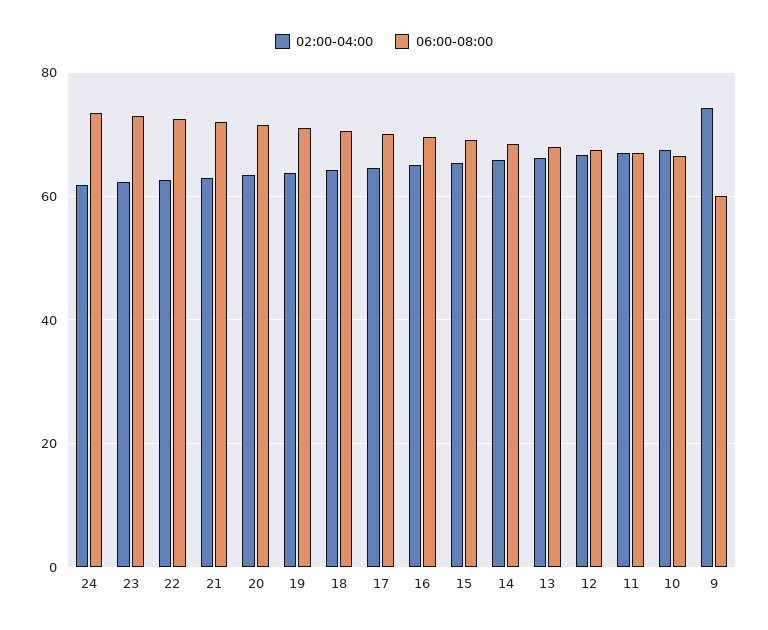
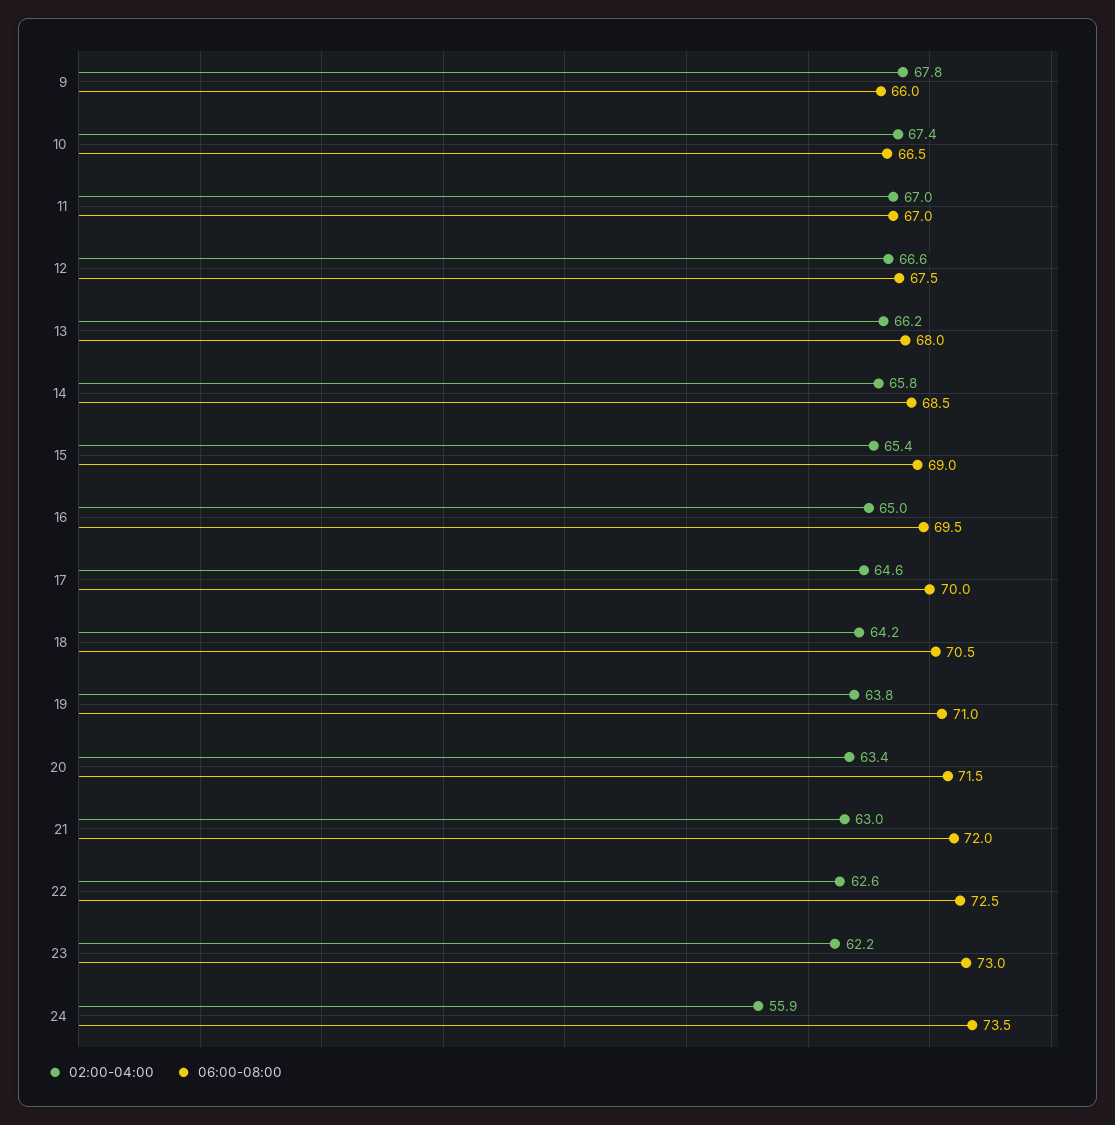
  {
    "02:00-04:00": {
-     "24": 62,
+     "24": 55.9,
      "23": 62.2,
      "22": 62.6,
      "21": 63,
      "20": 63.4,
      "19": 63.8,
      "18": 64.2,
      "17": 64.6,
      "16": 65,
      "15": 65.4,
      "14": 65.8,
      "13": 66.2,
      "12": 66.6,
      "11": 67,
      "10": 67.4,
-     "9": 74
+     "9": 67.8
    },
    "06:00-08:00": {
      "24": 73.5,
      "23": 73,
      "22": 72.5,
      "21": 72,
      "20": 71.5,
      "19": 71,
      "18": 70.5,
      "17": 70,
      "16": 69.5,
      "15": 69,
      "14": 68.5,
      "13": 68,
      "12": 67.5,
      "11": 67,
      "10": 66.5,
-     "9": 60
+     "9": 66
    }
  }

